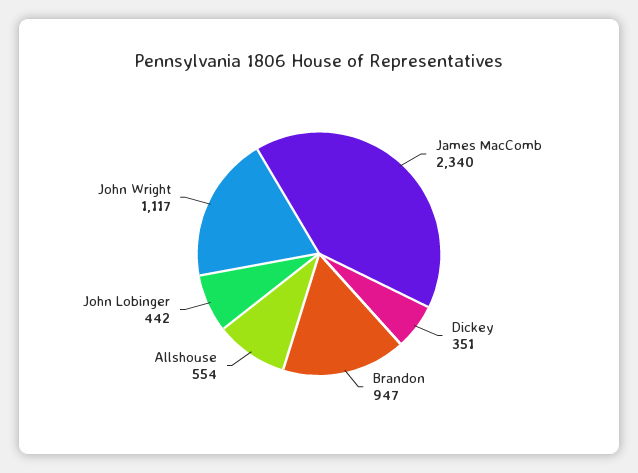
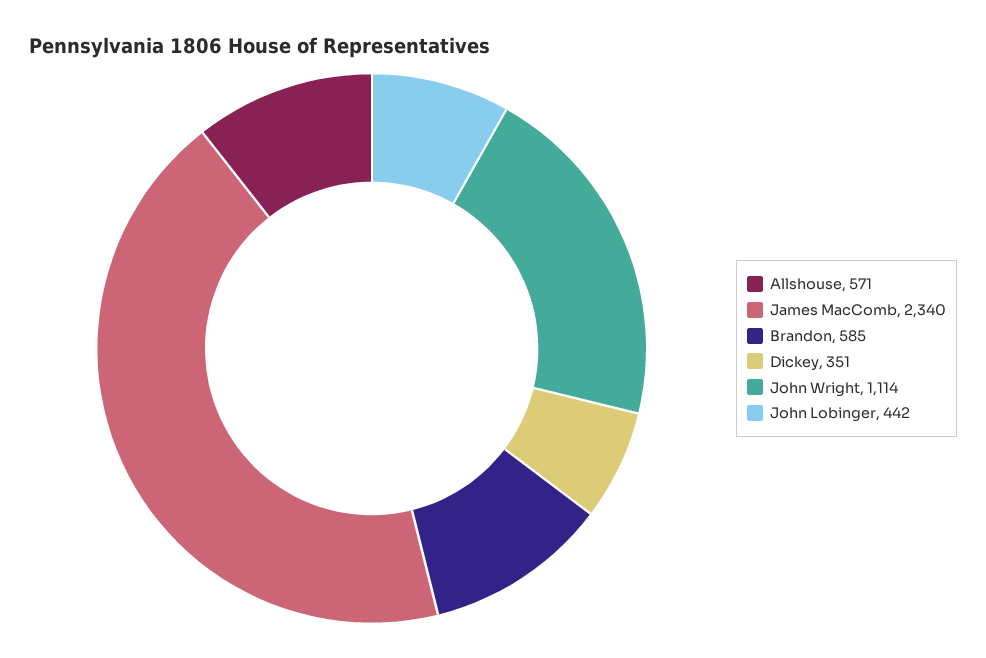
  {
    "James MacComb": 2340,
    "Dickey": 351,
-   "Brandon": 947,
+   "Brandon": 585,
-   "Allshouse": 554,
+   "Allshouse": 571,
    "John Lobinger": 442,
-   "John Wright": 1117
+   "John Wright": 1114
  }

